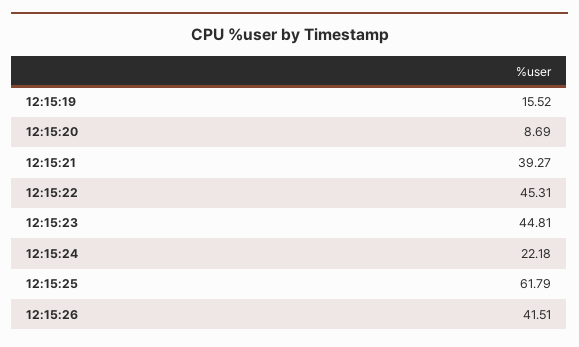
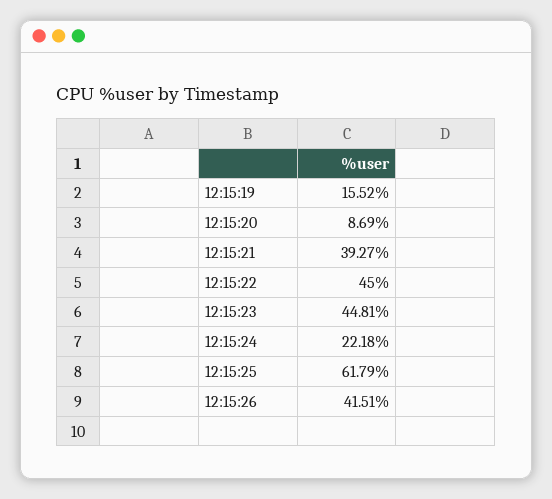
  {
    "12:15:19": 15.52,
    "12:15:20": 8.69,
    "12:15:21": 39.27,
-   "12:15:22": 45.31,
+   "12:15:22": 45,
    "12:15:23": 44.81,
    "12:15:24": 22.18,
    "12:15:25": 61.79,
    "12:15:26": 41.51
  }

